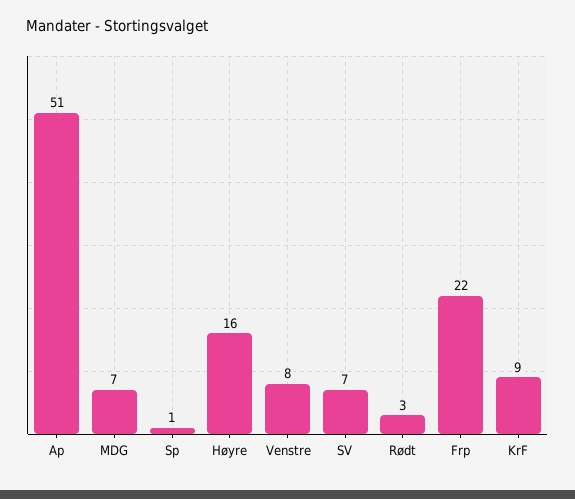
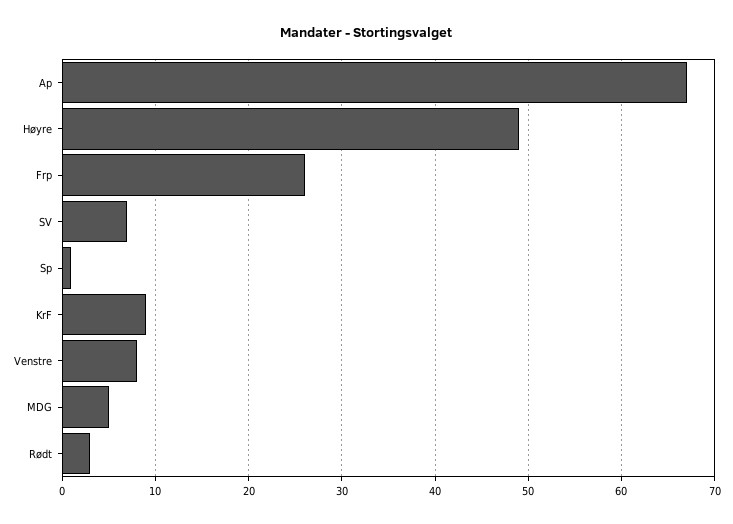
  {
-   "Ap": 51,
+   "Ap": 67,
-   "MDG": 7,
+   "MDG": 5,
    "Sp": 1,
-   "Høyre": 16,
+   "Høyre": 49,
    "Venstre": 8,
    "SV": 7,
    "Rødt": 3,
-   "Frp": 22,
+   "Frp": 26,
    "KrF": 9
  }

